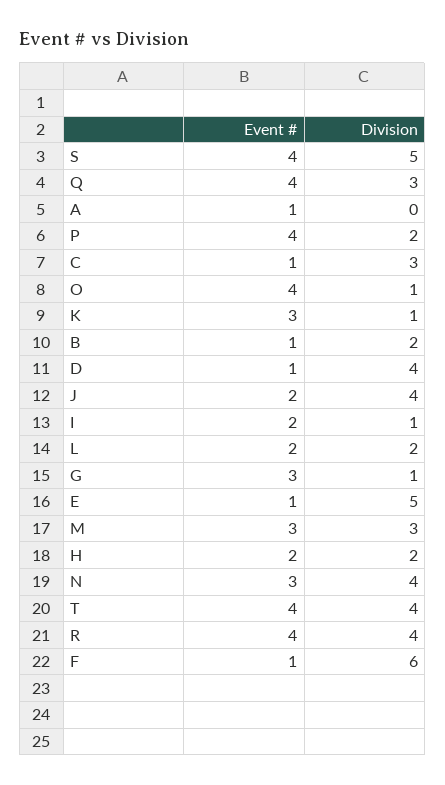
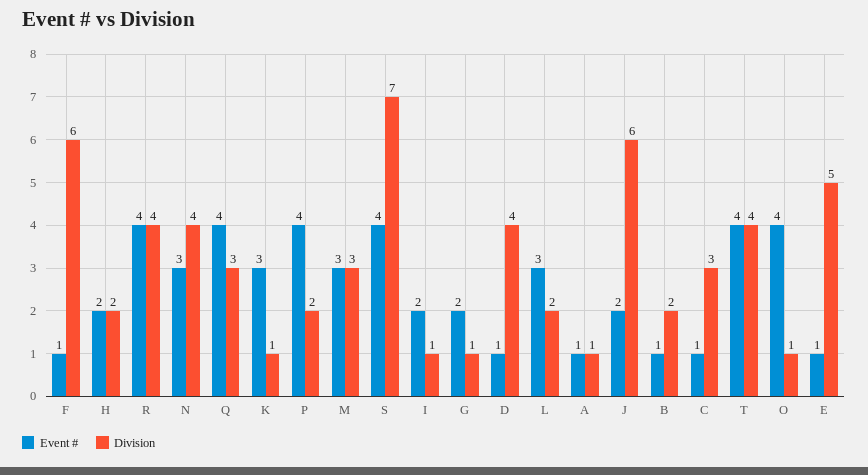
  {
    "Event #": {
      "S": 4,
      "Q": 4,
      "A": 1,
      "P": 4,
      "C": 1,
      "O": 4,
      "K": 3,
      "B": 1,
      "D": 1,
      "J": 2,
      "I": 2,
-     "L": 2,
+     "L": 3,
-     "G": 3,
+     "G": 2,
      "E": 1,
      "M": 3,
      "H": 2,
      "N": 3,
      "T": 4,
      "R": 4,
      "F": 1
    },
    "Division": {
-     "S": 5,
+     "S": 7,
      "Q": 3,
-     "A": 0,
+     "A": 1,
      "P": 2,
      "C": 3,
      "O": 1,
      "K": 1,
      "B": 2,
      "D": 4,
-     "J": 4,
+     "J": 6,
      "I": 1,
      "L": 2,
      "G": 1,
      "E": 5,
      "M": 3,
      "H": 2,
      "N": 4,
      "T": 4,
      "R": 4,
      "F": 6
    }
  }

